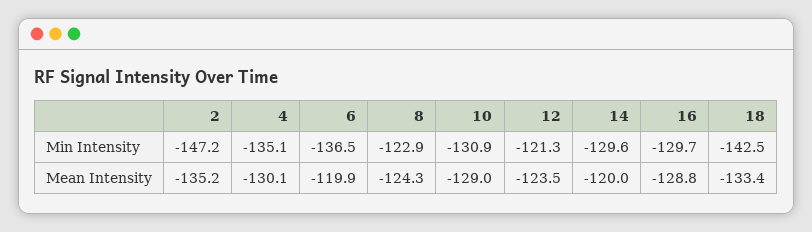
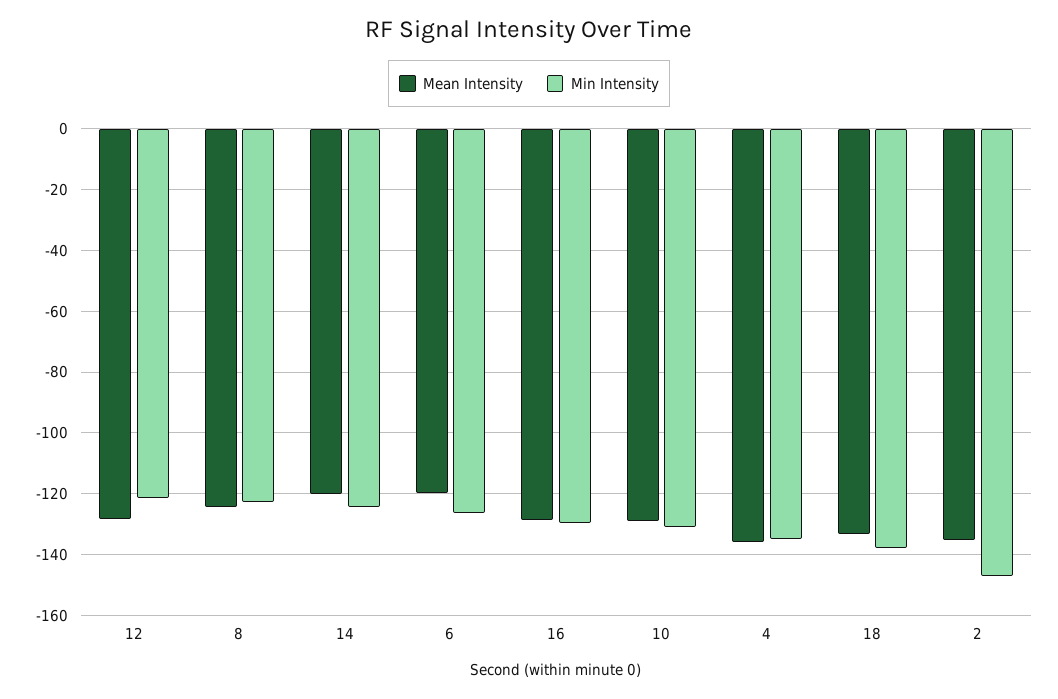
  {
    "Min Intensity": {
      "2": -147.2,
      "4": -135.1,
-     "6": -136.5,
+     "6": -126,
      "8": -122.9,
      "10": -130.9,
      "12": -121.3,
-     "14": -129.6,
+     "14": -124,
      "16": -129.7,
-     "18": -142.5
+     "18": -138
    },
    "Mean Intensity": {
      "2": -135.2,
-     "4": -130.1,
+     "4": -136,
      "6": -119.9,
      "8": -124.3,
      "10": -129,
-     "12": -123.5,
+     "12": -128,
      "14": -120,
      "16": -128.8,
      "18": -133.4
    }
  }

